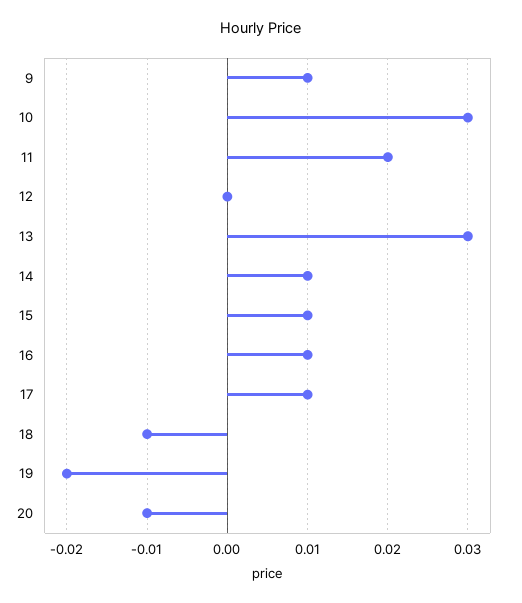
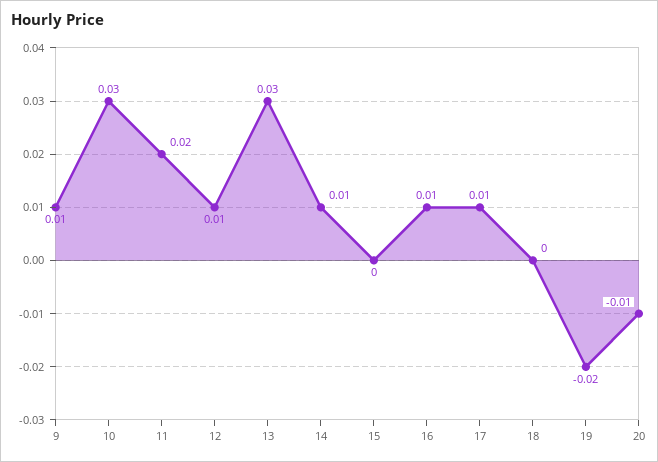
  {
    "9": 0.01,
    "10": 0.03,
    "11": 0.02,
-   "12": 0,
+   "12": 0.01,
    "13": 0.03,
    "14": 0.01,
-   "15": 0.01,
+   "15": 0,
    "16": 0.01,
    "17": 0.01,
-   "18": -0.01,
+   "18": 0,
    "19": -0.02,
    "20": -0.01
  }

